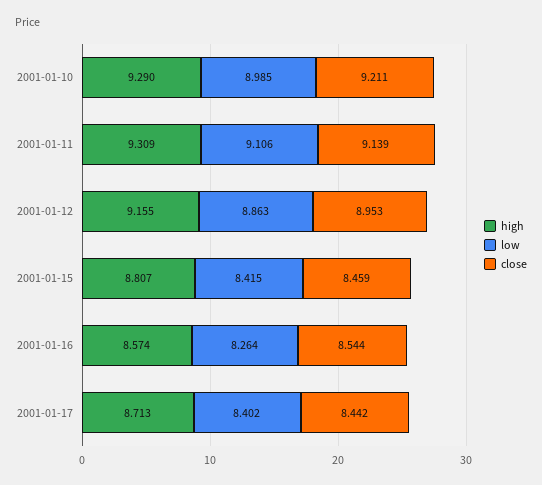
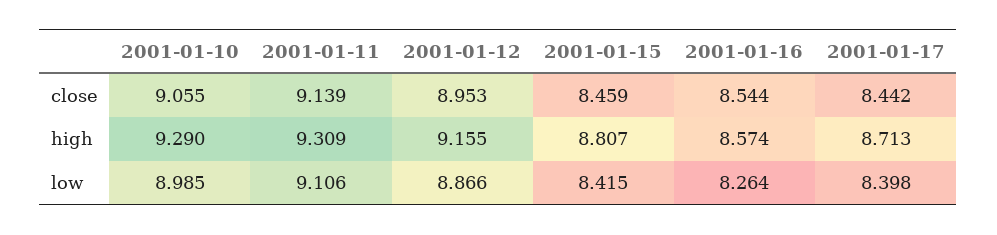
  {
    "high": {
      "2001-01-10": 9.29,
      "2001-01-11": 9.309,
      "2001-01-12": 9.155,
      "2001-01-15": 8.807,
      "2001-01-16": 8.574,
      "2001-01-17": 8.713
    },
    "low": {
      "2001-01-10": 8.985,
      "2001-01-11": 9.106,
-     "2001-01-12": 8.863,
+     "2001-01-12": 8.866,
      "2001-01-15": 8.415,
      "2001-01-16": 8.264,
-     "2001-01-17": 8.402
+     "2001-01-17": 8.398
    },
    "close": {
-     "2001-01-10": 9.211,
+     "2001-01-10": 9.055,
      "2001-01-11": 9.139,
      "2001-01-12": 8.953,
      "2001-01-15": 8.459,
      "2001-01-16": 8.544,
      "2001-01-17": 8.442
    }
  }

